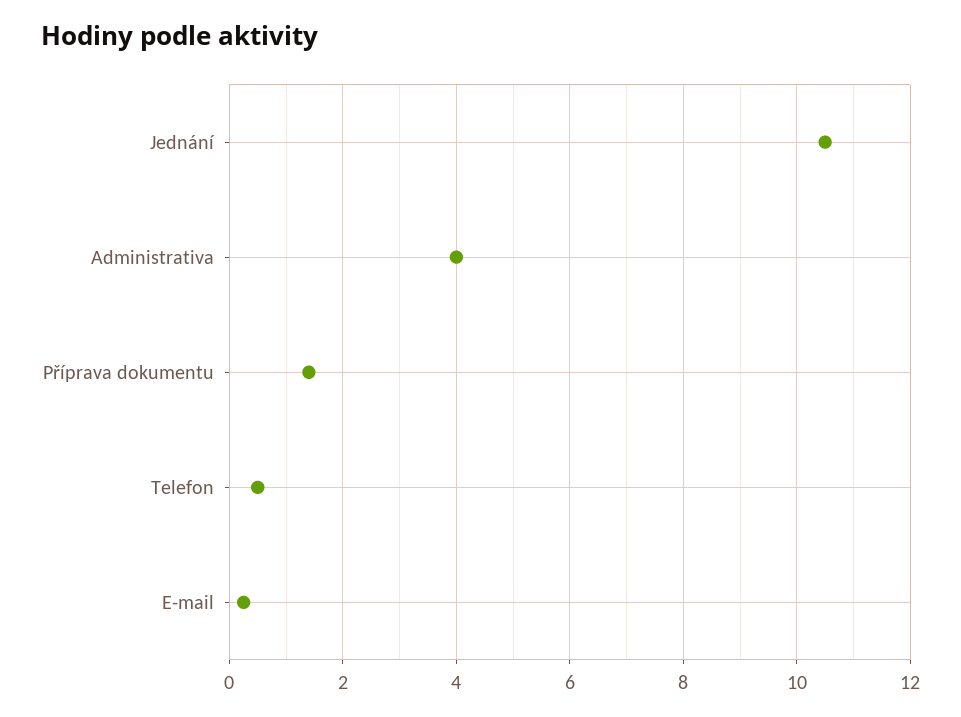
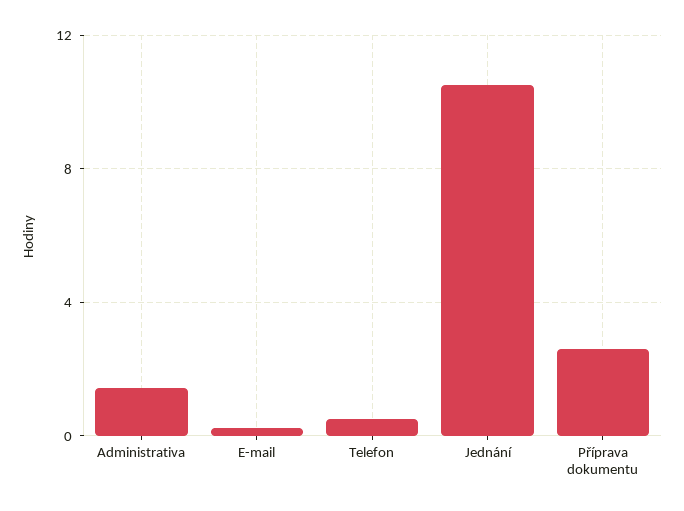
  {
    "Jednání": 10.6,
-   "Administrativa": 4,
+   "Administrativa": 1.5,
-   "Příprava dokumentu": 1.4,
+   "Příprava dokumentu": 2.5,
    "Telefon": 0.6,
    "E-mail": 0.2
  }

